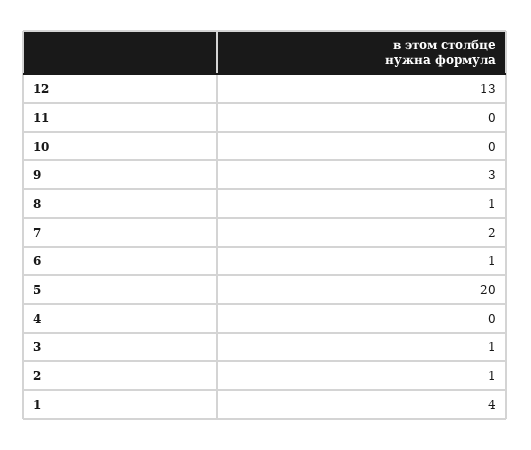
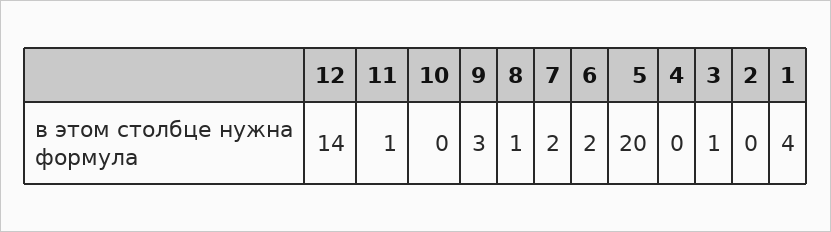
  {
-   "12": 13,
+   "12": 14,
-   "11": 0,
+   "11": 1,
    "10": 0,
    "9": 3,
    "8": 1,
    "7": 2,
-   "6": 1,
+   "6": 2,
    "5": 20,
    "4": 0,
    "3": 1,
-   "2": 1,
+   "2": 0,
    "1": 4
  }

